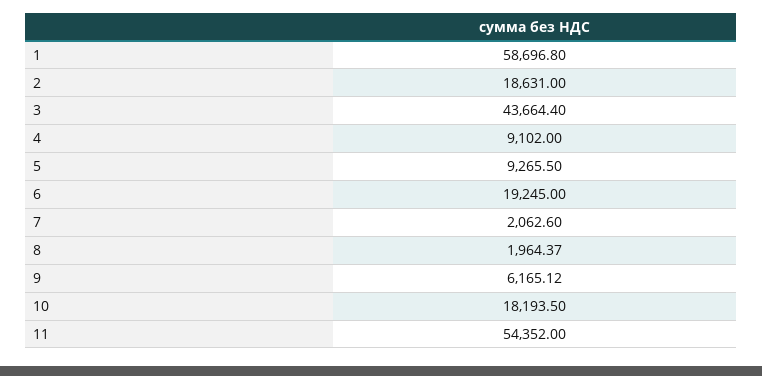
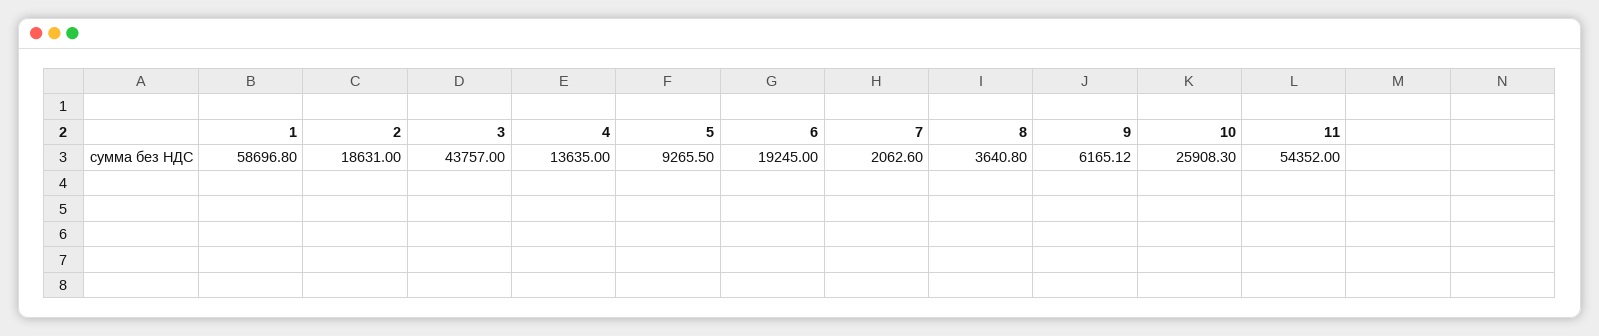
  {
    "1": 58696.8,
    "2": 18631,
-   "3": 43664.4,
+   "3": 43757,
-   "4": 9102,
+   "4": 13635,
    "5": 9265.5,
    "6": 19245,
    "7": 2062.6,
-   "8": 1964.37,
+   "8": 3640.8,
    "9": 6165.12,
-   "10": 18193.5,
+   "10": 25908.3,
    "11": 54352
  }

